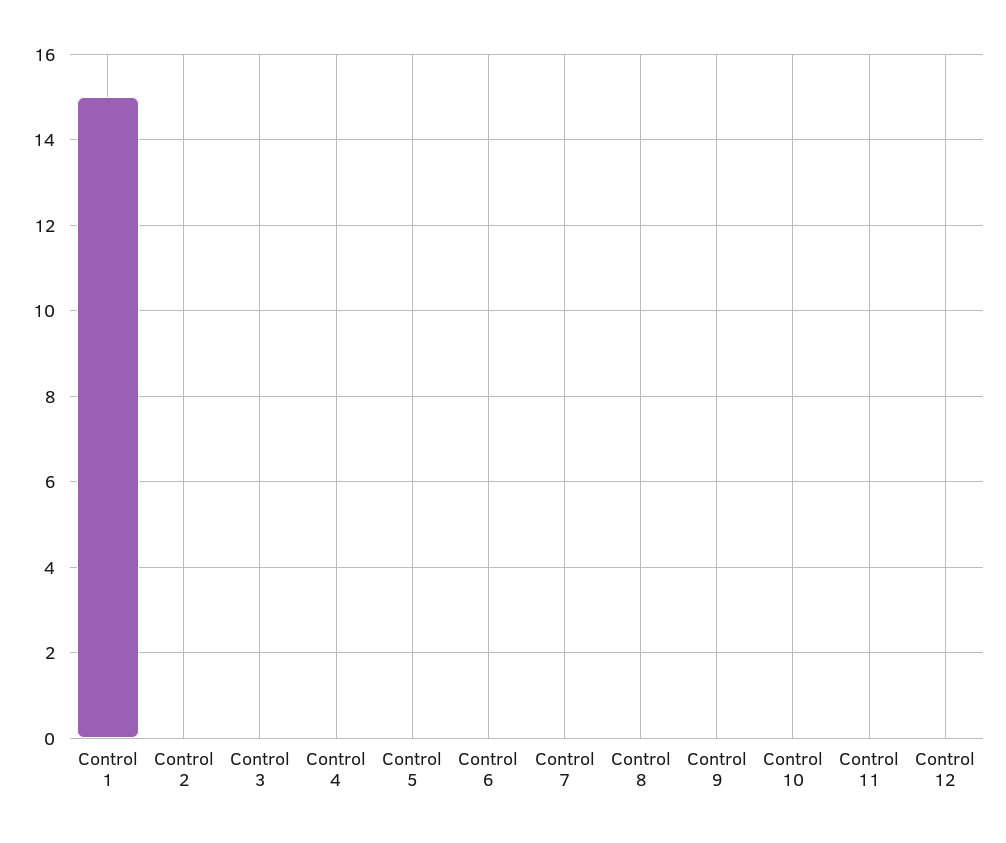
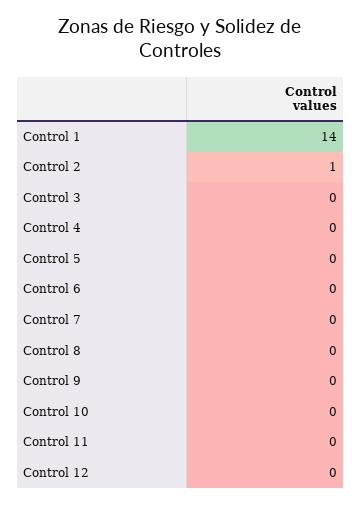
  {
-   "Control 1": 15,
+   "Control 1": 14,
-   "Control 2": 0,
+   "Control 2": 1,
    "Control 3": 0,
    "Control 4": 0,
    "Control 5": 0,
    "Control 6": 0,
    "Control 7": 0,
    "Control 8": 0,
    "Control 9": 0,
    "Control 10": 0,
    "Control 11": 0,
    "Control 12": 0
  }

